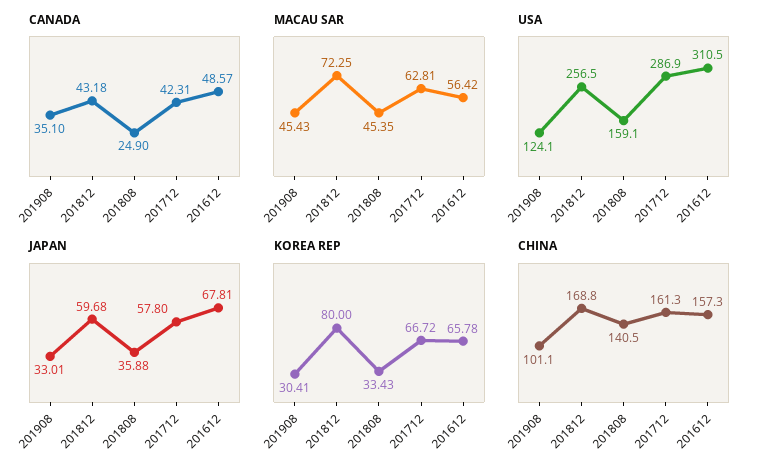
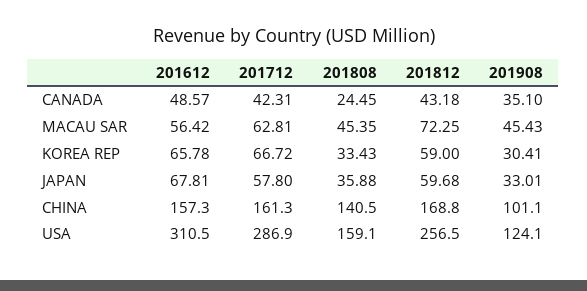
  {
    "CANADA": {
      "201908": 35.1,
      "201812": 43.18,
-     "201808": 24.9,
+     "201808": 24.45,
      "201712": 42.31,
      "201612": 48.57
    },
    "MACAU SAR": {
      "201908": 45.43,
      "201812": 72.25,
      "201808": 45.35,
      "201712": 62.81,
      "201612": 56.42
    },
    "USA": {
      "201908": 124.1,
      "201812": 256.5,
      "201808": 159.1,
      "201712": 286.9,
      "201612": 310.5
    },
    "JAPAN": {
      "201908": 33.01,
      "201812": 59.68,
      "201808": 35.88,
      "201712": 57.8,
      "201612": 67.81
    },
    "KOREA REP": {
      "201908": 30.41,
-     "201812": 80,
+     "201812": 59,
      "201808": 33.43,
      "201712": 66.72,
      "201612": 65.78
    },
    "CHINA": {
      "201908": 101.1,
      "201812": 168.8,
      "201808": 140.5,
      "201712": 161.3,
      "201612": 157.3
    }
  }

